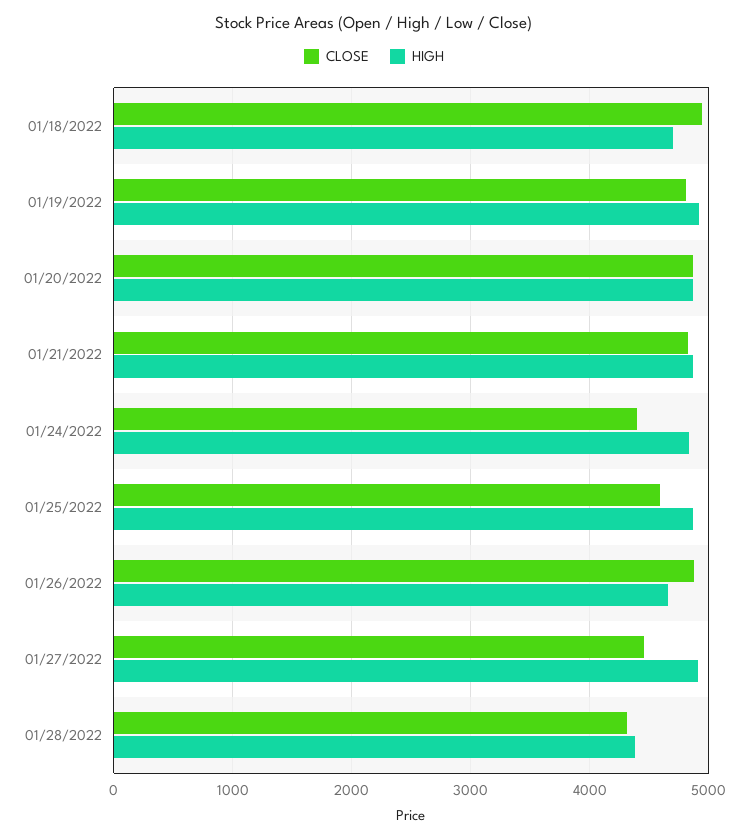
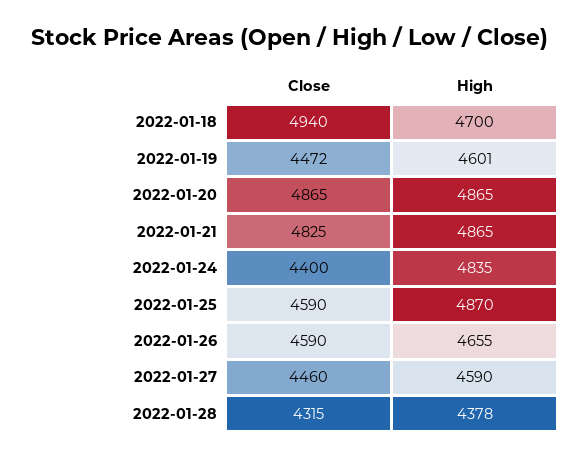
  {
    "CLOSE": {
      "01/18/2022": 4940,
-     "01/19/2022": 4800,
+     "01/19/2022": 4472,
      "01/20/2022": 4865,
      "01/21/2022": 4825,
      "01/24/2022": 4400,
      "01/25/2022": 4590,
-     "01/26/2022": 4900,
+     "01/26/2022": 4590,
      "01/27/2022": 4460,
      "01/28/2022": 4315
    },
    "HIGH": {
      "01/18/2022": 4700,
-     "01/19/2022": 4900,
+     "01/19/2022": 4601,
      "01/20/2022": 4865,
      "01/21/2022": 4865,
      "01/24/2022": 4835,
      "01/25/2022": 4870,
      "01/26/2022": 4655,
-     "01/27/2022": 4900,
+     "01/27/2022": 4590,
      "01/28/2022": 4378
    }
  }

